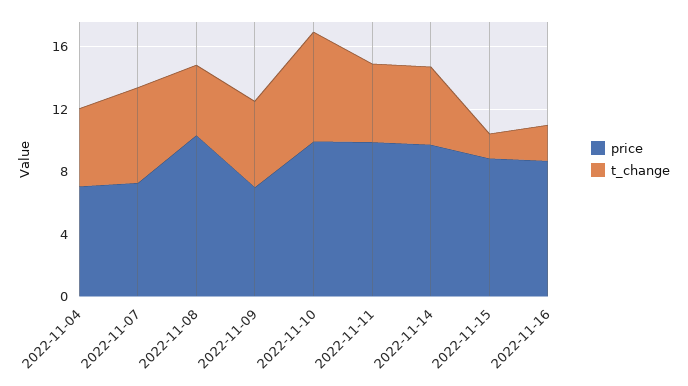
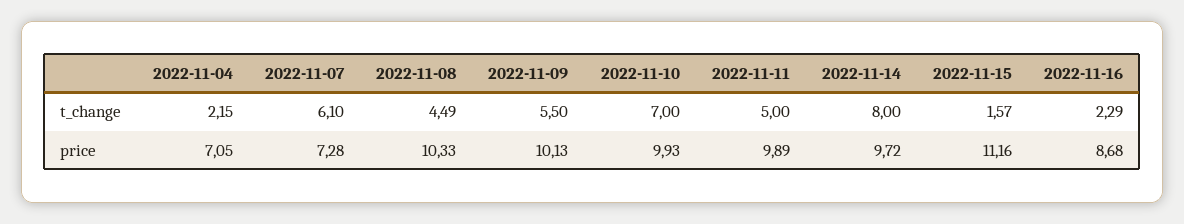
  {
    "price": {
      "2022-11-04": 7.05,
      "2022-11-07": 7.28,
      "2022-11-08": 10.33,
-     "2022-11-09": 7,
+     "2022-11-09": 10.13,
      "2022-11-10": 9.93,
      "2022-11-11": 9.89,
      "2022-11-14": 9.72,
-     "2022-11-15": 9,
+     "2022-11-15": 11.16,
      "2022-11-16": 8.68
    },
    "t_change": {
-     "2022-11-04": 5,
+     "2022-11-04": 2.15,
      "2022-11-07": 6.1,
      "2022-11-08": 4.49,
      "2022-11-09": 5.5,
      "2022-11-10": 7,
      "2022-11-11": 5,
-     "2022-11-14": 5,
+     "2022-11-14": 8,
      "2022-11-15": 1.57,
      "2022-11-16": 2.29
    }
  }

